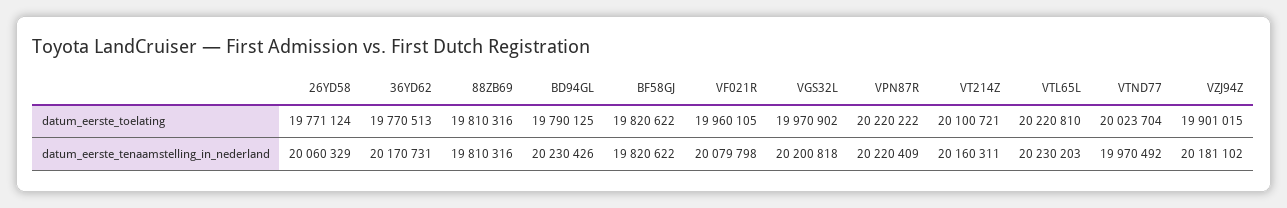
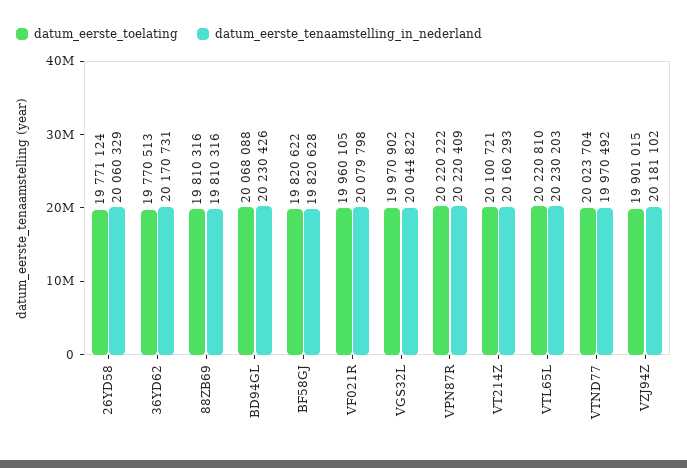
  {
    "datum_eerste_toelating": {
      "26YD58": 19771124,
      "36YD62": 19770513,
      "88ZB69": 19810316,
-     "BD94GL": 19790125,
+     "BD94GL": 20068088,
      "BF58GJ": 19820622,
      "VF021R": 19960105,
      "VGS32L": 19970902,
      "VPN87R": 20220222,
      "VT214Z": 20100721,
      "VTL65L": 20220810,
      "VTND77": 20023704,
      "VZJ94Z": 19901015
    },
    "datum_eerste_tenaamstelling_in_nederland": {
      "26YD58": 20060329,
      "36YD62": 20170731,
      "88ZB69": 19810316,
      "BD94GL": 20230426,
-     "BF58GJ": 19820622,
+     "BF58GJ": 19820628,
      "VF021R": 20079798,
-     "VGS32L": 20200818,
+     "VGS32L": 20044822,
      "VPN87R": 20220409,
-     "VT214Z": 20160311,
+     "VT214Z": 20160293,
      "VTL65L": 20230203,
      "VTND77": 19970492,
      "VZJ94Z": 20181102
    }
  }

